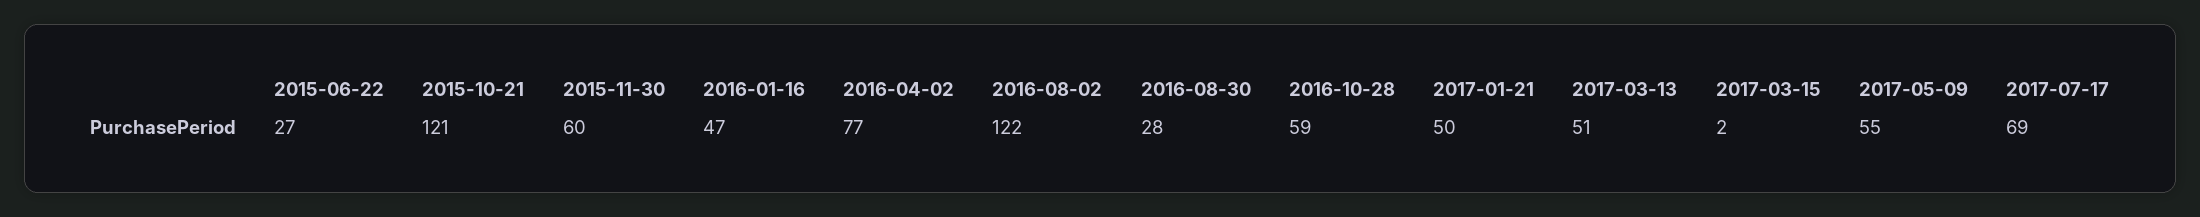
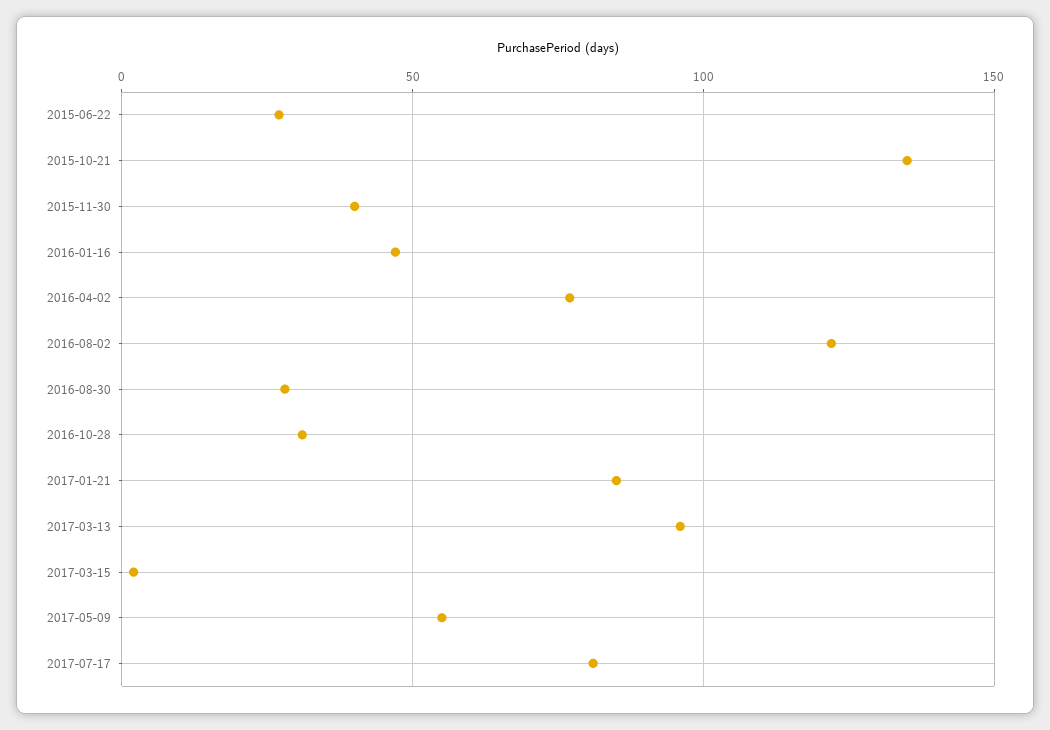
  {
    "2015-06-22": 27,
-   "2015-10-21": 121,
+   "2015-10-21": 135,
-   "2015-11-30": 60,
+   "2015-11-30": 40,
    "2016-01-16": 47,
    "2016-04-02": 77,
    "2016-08-02": 122,
    "2016-08-30": 28,
-   "2016-10-28": 59,
+   "2016-10-28": 30,
-   "2017-01-21": 50,
+   "2017-01-21": 85,
-   "2017-03-13": 51,
+   "2017-03-13": 95,
    "2017-03-15": 2,
    "2017-05-09": 55,
-   "2017-07-17": 69
+   "2017-07-17": 80
  }

